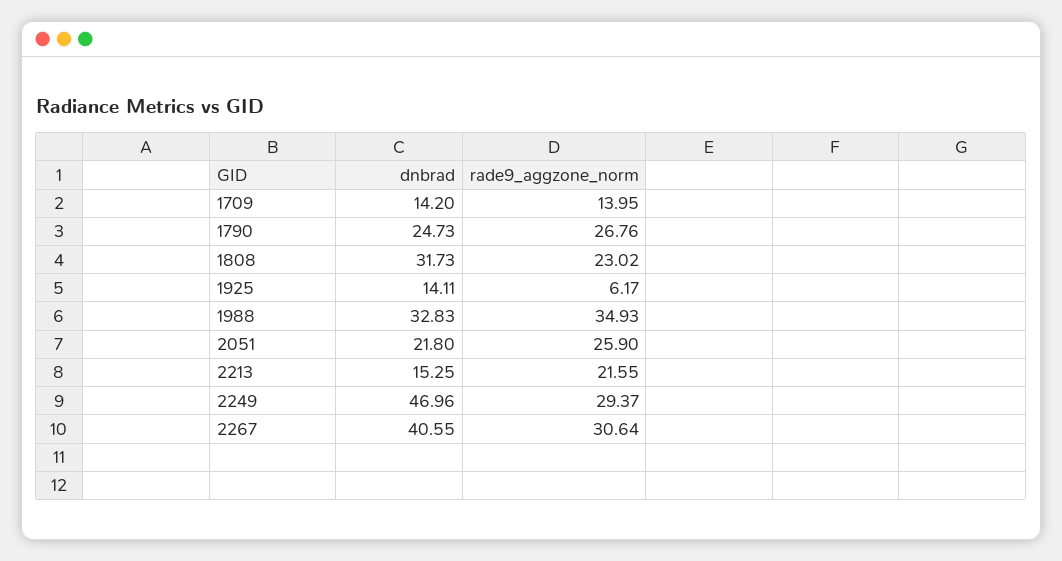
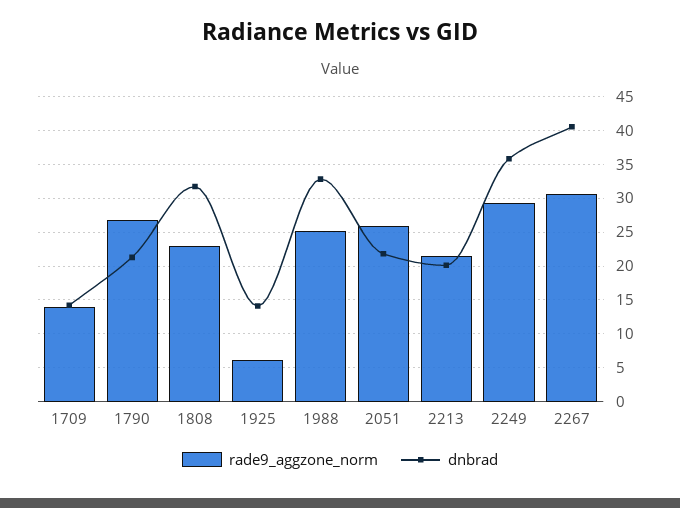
  {
    "dnbrad": {
      "1709": 14.2,
-     "1790": 24.73,
+     "1790": 21,
      "1808": 31.73,
      "1925": 14.11,
      "1988": 32.83,
      "2051": 21.8,
-     "2213": 15.25,
+     "2213": 20,
-     "2249": 46.96,
+     "2249": 36,
      "2267": 40.55
    },
    "rade9_aggzone_norm": {
      "1709": 13.95,
      "1790": 26.76,
      "1808": 23.02,
      "1925": 6.17,
-     "1988": 34.93,
+     "1988": 25,
      "2051": 25.9,
      "2213": 21.55,
      "2249": 29.37,
      "2267": 30.64
    }
  }

